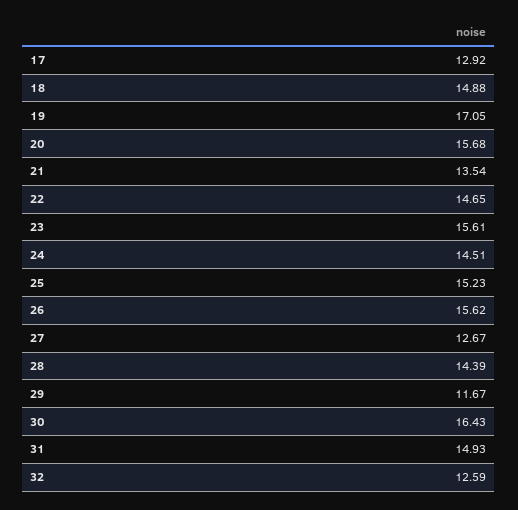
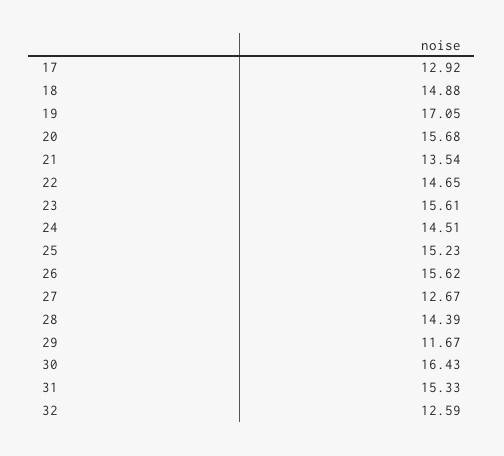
  {
    "17": 12.92,
    "18": 14.88,
    "19": 17.05,
    "20": 15.68,
    "21": 13.54,
    "22": 14.65,
    "23": 15.61,
    "24": 14.51,
    "25": 15.23,
    "26": 15.62,
    "27": 12.67,
    "28": 14.39,
    "29": 11.67,
    "30": 16.43,
-   "31": 14.93,
+   "31": 15.33,
    "32": 12.59
  }

